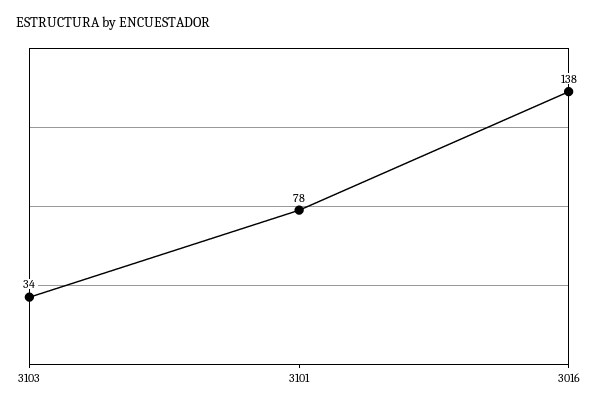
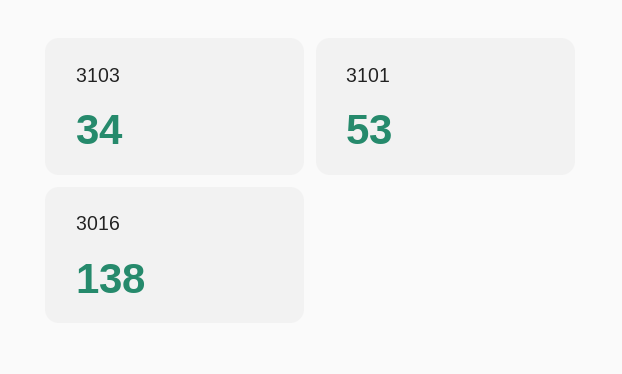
  {
    "3103": 34,
-   "3101": 78,
+   "3101": 53,
    "3016": 138
  }

